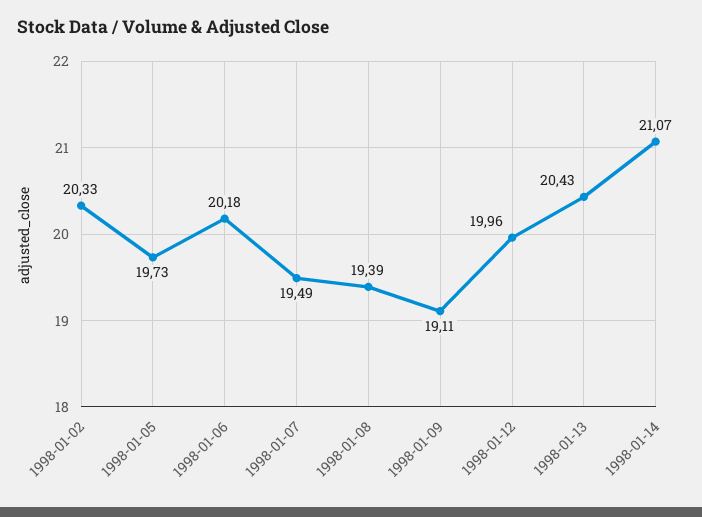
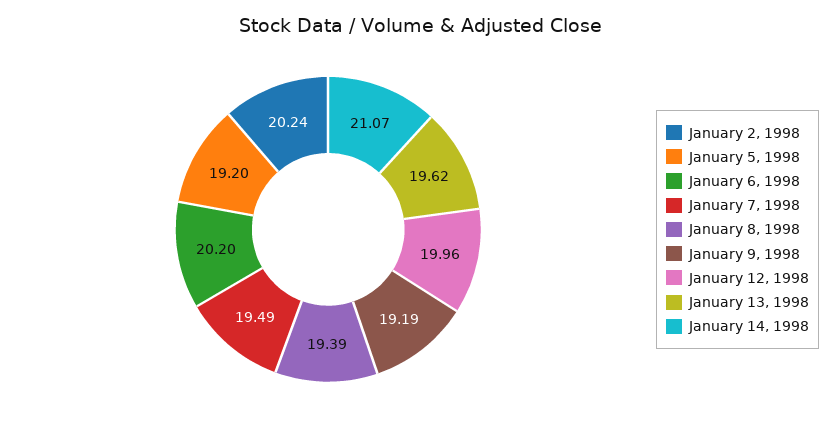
  {
-   "1998-01-02": 20.33,
+   "1998-01-02": 20.24,
-   "1998-01-05": 19.73,
+   "1998-01-05": 19.2,
-   "1998-01-06": 20.18,
+   "1998-01-06": 20.2,
    "1998-01-07": 19.49,
    "1998-01-08": 19.39,
-   "1998-01-09": 19.11,
+   "1998-01-09": 19.19,
    "1998-01-12": 19.96,
-   "1998-01-13": 20.43,
+   "1998-01-13": 19.62,
    "1998-01-14": 21.07
  }

